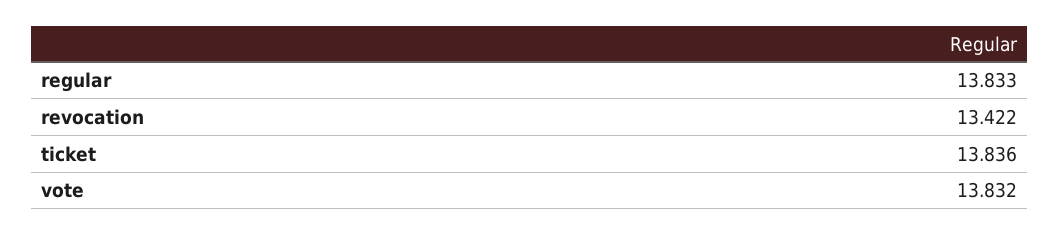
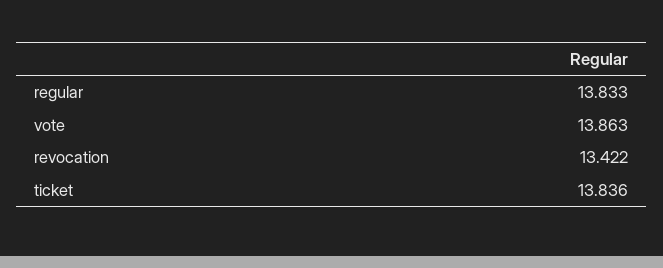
  {
    "regular": 13.833,
    "revocation": 13.422,
    "ticket": 13.836,
-   "vote": 13.832
+   "vote": 13.863
  }

